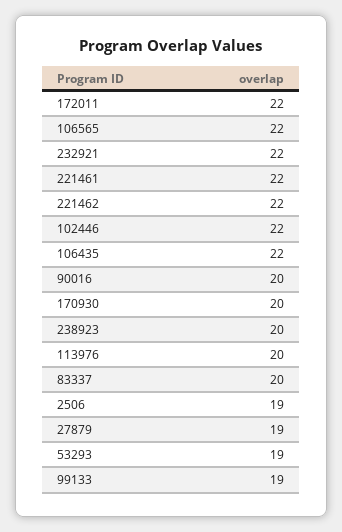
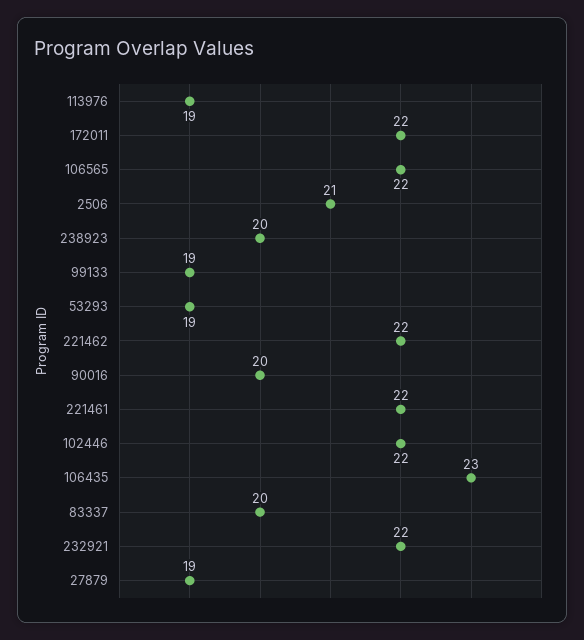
  {
    "172011": 22,
    "106565": 22,
    "232921": 22,
    "221461": 22,
    "221462": 22,
    "102446": 22,
-   "106435": 22,
+   "106435": 23,
    "90016": 20,
-   "170930": 20,
    "238923": 20,
-   "113976": 20,
+   "113976": 19,
    "83337": 20,
-   "2506": 19,
+   "2506": 21,
    "27879": 19,
    "53293": 19,
    "99133": 19
  }

